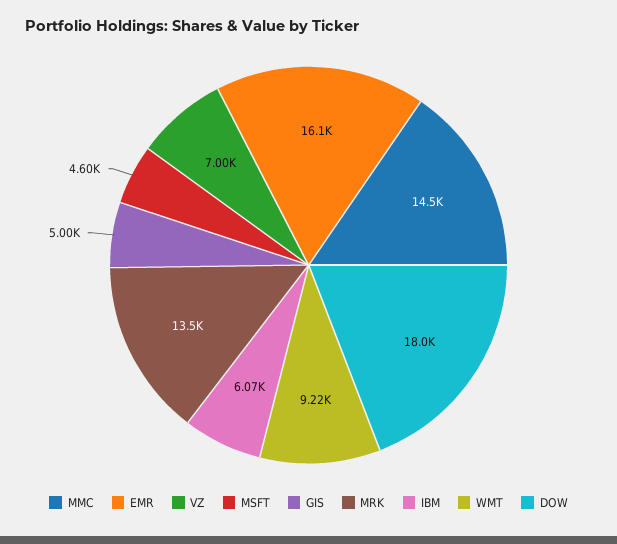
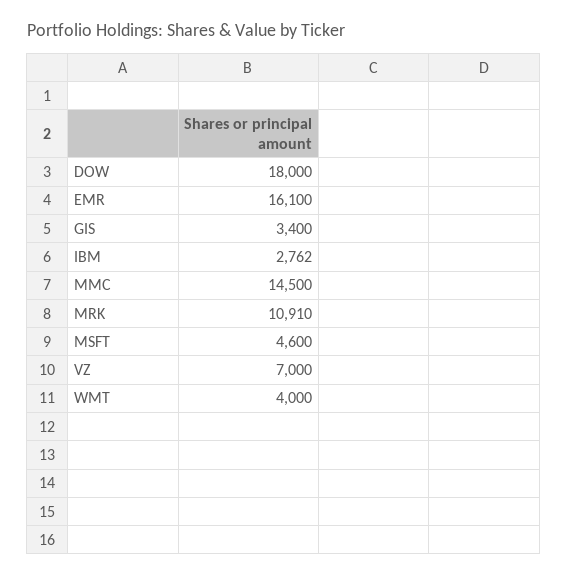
  {
    "MMC": 14500,
    "EMR": 16100,
    "VZ": 7000,
    "MSFT": 4600,
-   "GIS": 5000,
+   "GIS": 3400,
-   "MRK": 13500,
+   "MRK": 10910,
-   "IBM": 6070,
+   "IBM": 2762,
-   "WMT": 9220,
+   "WMT": 4000,
    "DOW": 18000
  }

